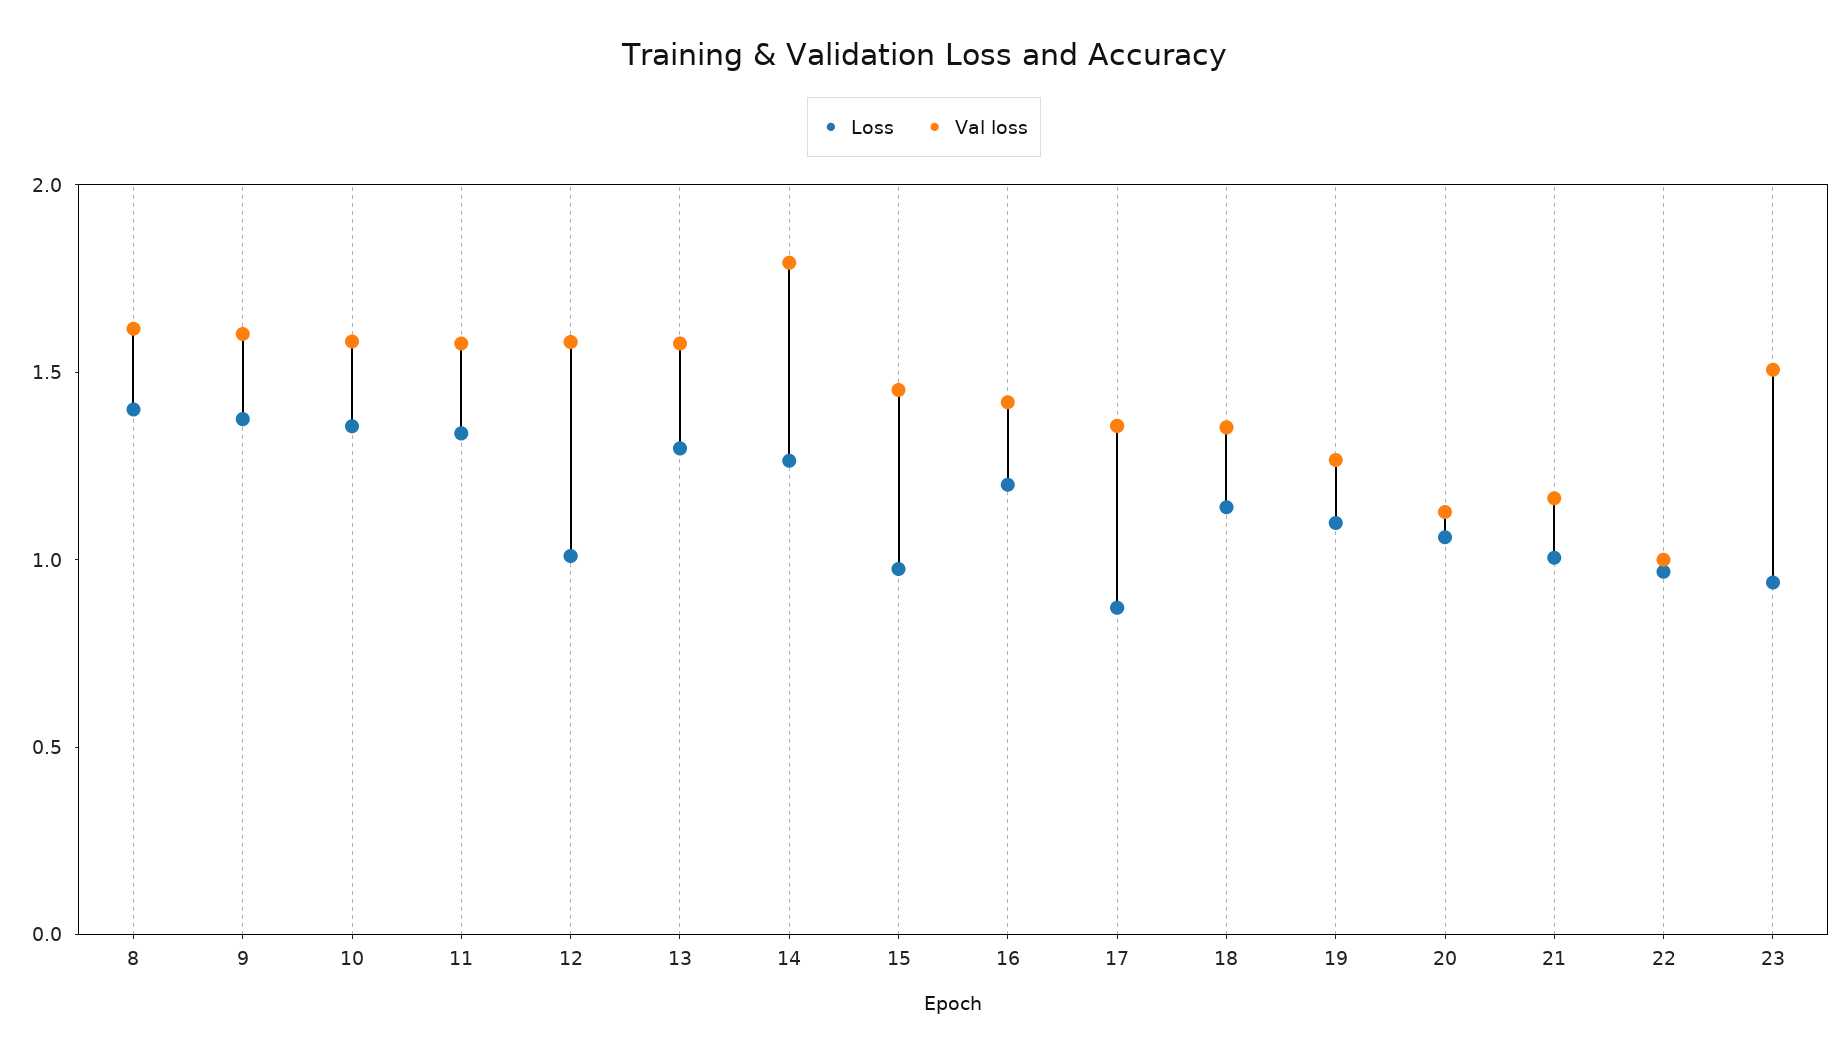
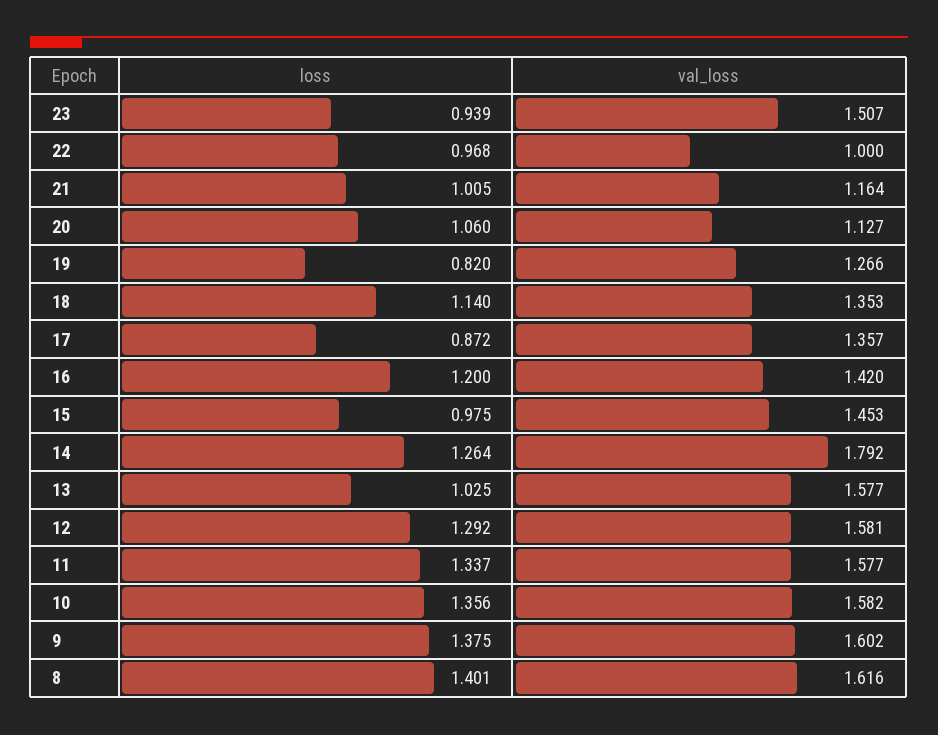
  {
    "Loss": {
      "8": 1.401,
      "9": 1.375,
      "10": 1.356,
      "11": 1.337,
-     "12": 1,
+     "12": 1.292,
-     "13": 1.3,
+     "13": 1.025,
      "14": 1.264,
      "15": 0.975,
      "16": 1.2,
      "17": 0.872,
      "18": 1.14,
-     "19": 1.1,
+     "19": 0.82,
      "20": 1.06,
      "21": 1.005,
      "22": 0.968,
      "23": 0.939
    },
    "Val loss": {
      "8": 1.616,
      "9": 1.602,
      "10": 1.582,
      "11": 1.577,
      "12": 1.581,
      "13": 1.577,
      "14": 1.792,
      "15": 1.453,
      "16": 1.42,
      "17": 1.357,
      "18": 1.353,
      "19": 1.266,
      "20": 1.127,
      "21": 1.164,
      "22": 1,
      "23": 1.507
    }
  }

